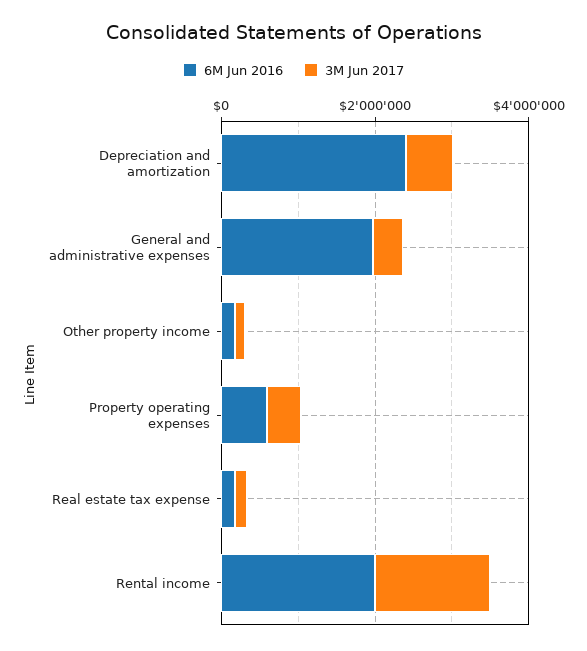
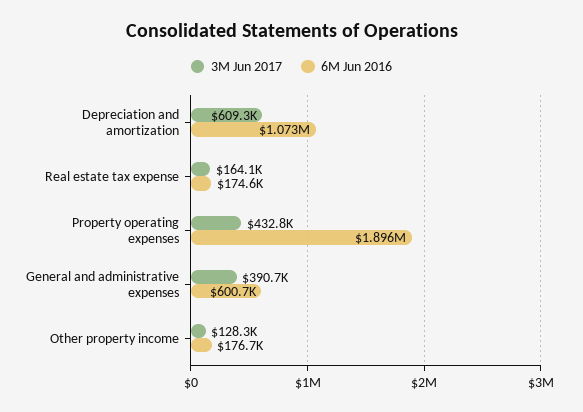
  {
    "6M Jun 2016": {
-     "Depreciation and amortization": 2500000,
+     "Depreciation and amortization": 1073000,
-     "General and administrative expenses": 2000000,
+     "General and administrative expenses": 600700,
      "Other property income": 176700,
-     "Property operating expenses": 500000,
+     "Property operating expenses": 1896000,
-     "Real estate tax expense": 174600,
+     "Real estate tax expense": 174600
-     "Rental income": 2000000
    },
    "3M Jun 2017": {
      "Depreciation and amortization": 609300,
      "General and administrative expenses": 390700,
      "Other property income": 128300,
      "Property operating expenses": 432800,
-     "Real estate tax expense": 164100,
+     "Real estate tax expense": 164100
-     "Rental income": 1500000
    }
  }

